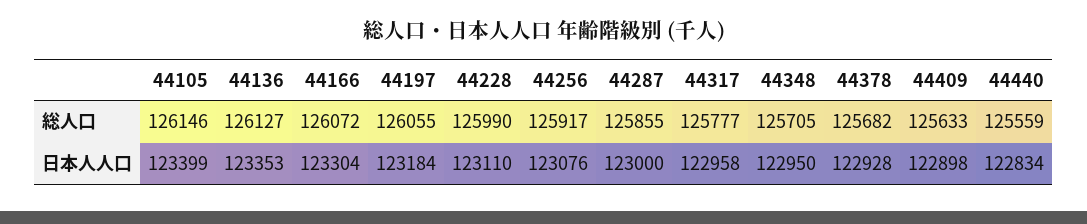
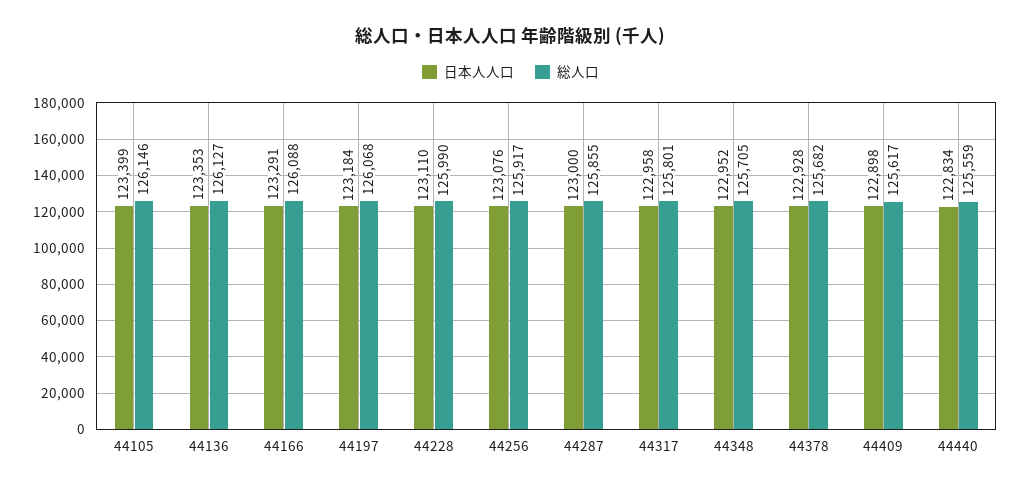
  {
    "総人口": {
      "44105": 126146,
      "44136": 126127,
-     "44166": 126072,
+     "44166": 126088,
-     "44197": 126055,
+     "44197": 126068,
      "44228": 125990,
      "44256": 125917,
      "44287": 125855,
-     "44317": 125777,
+     "44317": 125801,
      "44348": 125705,
      "44378": 125682,
-     "44409": 125633,
+     "44409": 125617,
      "44440": 125559
    },
    "日本人人口": {
      "44105": 123399,
      "44136": 123353,
-     "44166": 123304,
+     "44166": 123291,
      "44197": 123184,
      "44228": 123110,
      "44256": 123076,
      "44287": 123000,
      "44317": 122958,
-     "44348": 122950,
+     "44348": 122952,
      "44378": 122928,
      "44409": 122898,
      "44440": 122834
    }
  }

